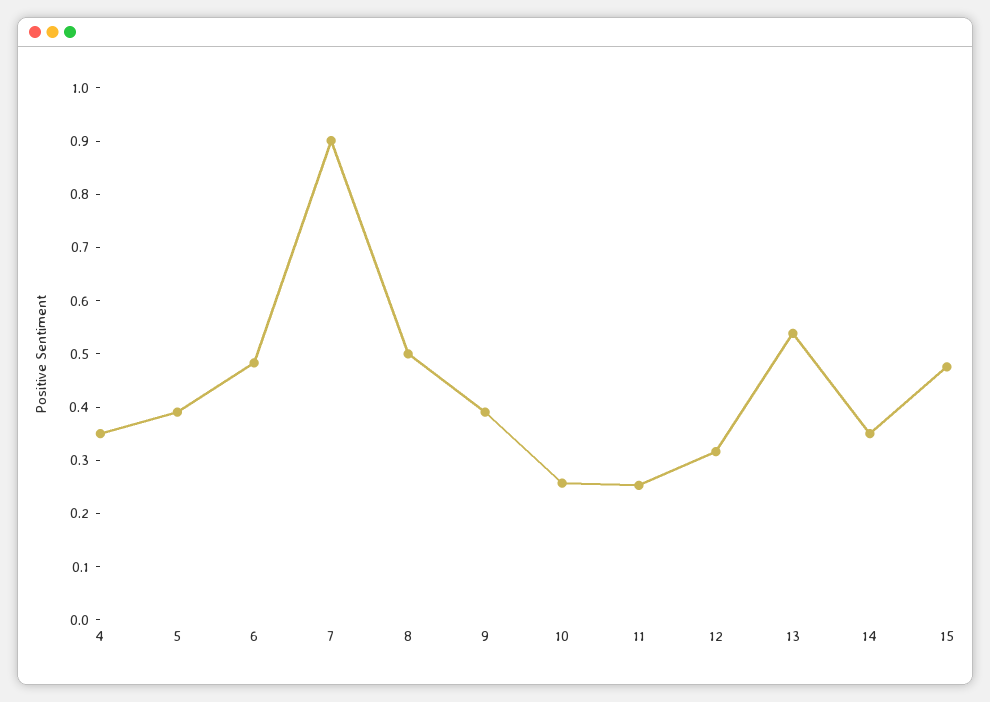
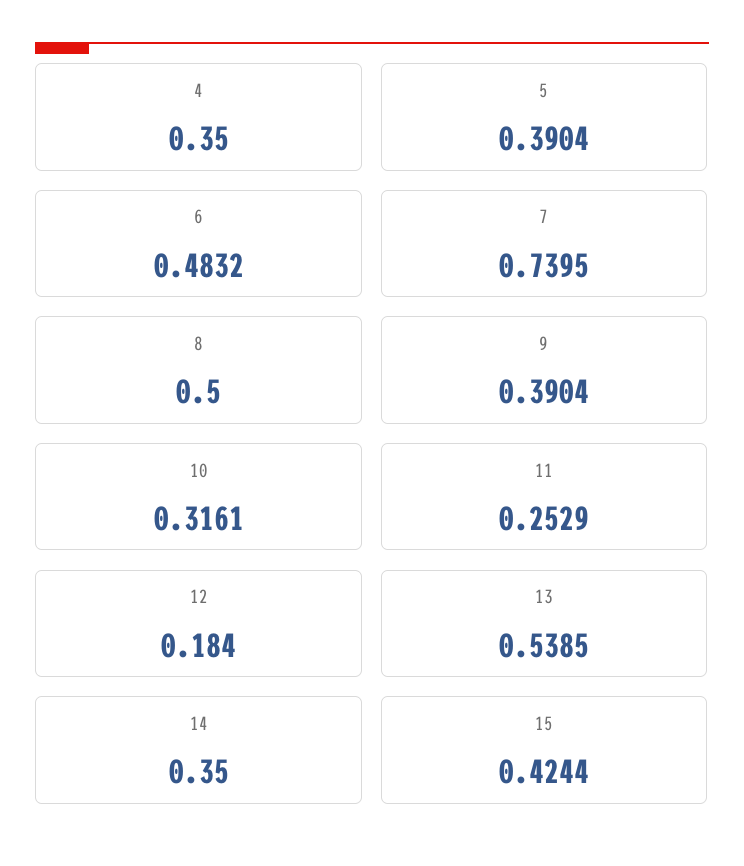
  {
    "4": 0.35,
    "5": 0.3904,
    "6": 0.4832,
-   "7": 0.9,
+   "7": 0.7395,
    "8": 0.5,
    "9": 0.3904,
-   "10": 0.26,
+   "10": 0.3161,
    "11": 0.2529,
-   "12": 0.32,
+   "12": 0.184,
    "13": 0.5385,
    "14": 0.35,
-   "15": 0.48
+   "15": 0.4244
  }

